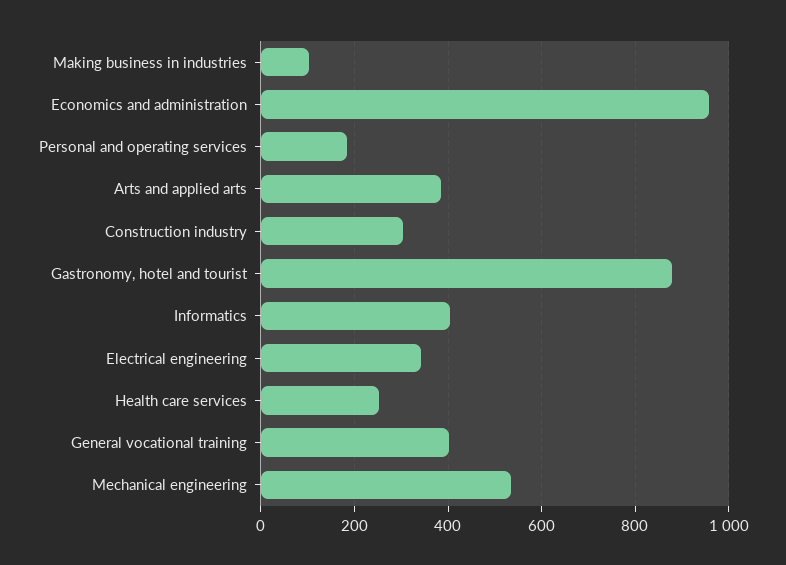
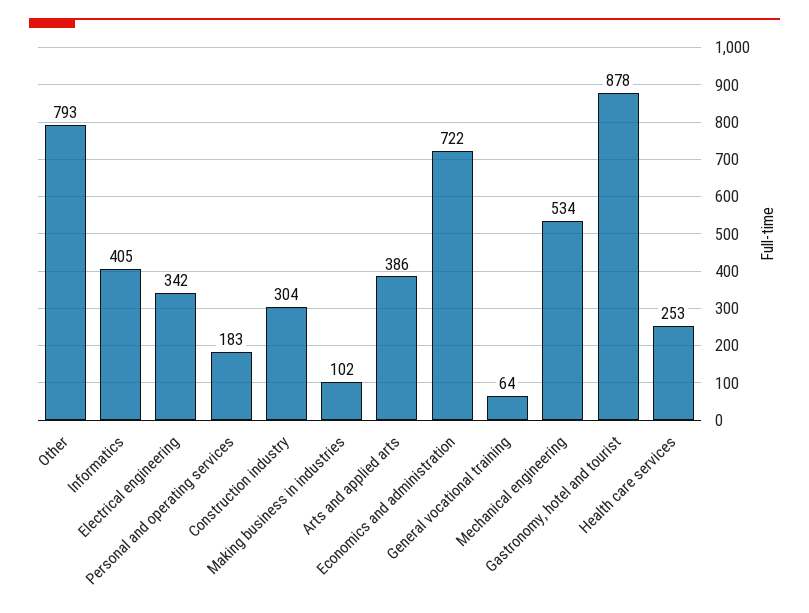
  {
    "Making business in industries": 102,
-   "Economics and administration": 960,
+   "Economics and administration": 722,
    "Personal and operating services": 183,
    "Arts and applied arts": 386,
    "Construction industry": 304,
    "Gastronomy, hotel and tourist": 878,
    "Informatics": 405,
    "Electrical engineering": 342,
    "Health care services": 253,
-   "General vocational training": 400,
+   "General vocational training": 64,
-   "Mechanical engineering": 534
+   "Mechanical engineering": 534,
+   "Other": 793
  }

